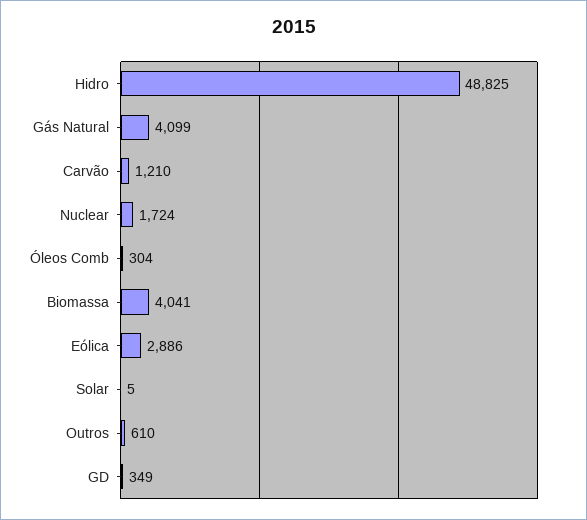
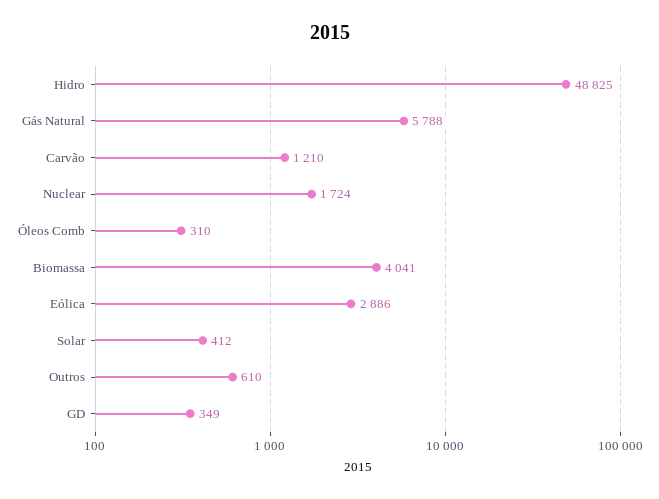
  {
    "Hidro": 48825,
-   "Gás Natural": 4099,
+   "Gás Natural": 5788,
    "Carvão": 1210,
    "Nuclear": 1724,
-   "Óleos Comb": 304,
+   "Óleos Comb": 310,
    "Biomassa": 4041,
    "Eólica": 2886,
-   "Solar": 5,
+   "Solar": 412,
    "Outros": 610,
    "GD": 349
  }

